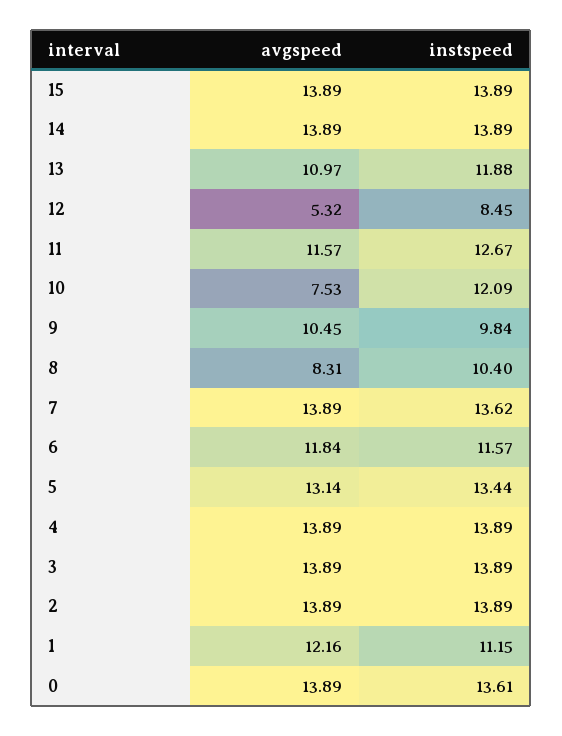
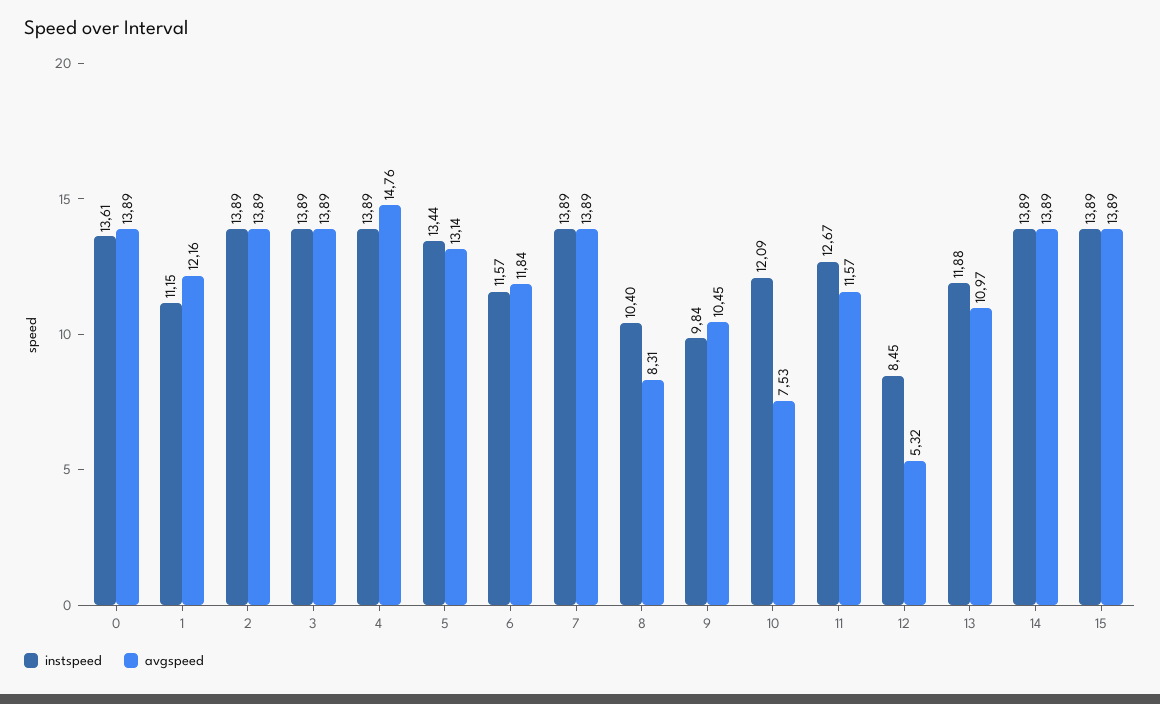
  {
    "avgspeed": {
      "15": 13.89,
      "14": 13.89,
      "13": 10.97,
      "12": 5.32,
      "11": 11.57,
      "10": 7.53,
      "9": 10.45,
      "8": 8.31,
      "7": 13.89,
      "6": 11.84,
      "5": 13.14,
-     "4": 13.89,
+     "4": 14.76,
      "3": 13.89,
      "2": 13.89,
      "1": 12.16,
      "0": 13.89
    },
    "instspeed": {
      "15": 13.89,
      "14": 13.89,
      "13": 11.88,
      "12": 8.45,
      "11": 12.67,
      "10": 12.09,
      "9": 9.84,
      "8": 10.4,
-     "7": 13.62,
+     "7": 13.89,
      "6": 11.57,
      "5": 13.44,
      "4": 13.89,
      "3": 13.89,
      "2": 13.89,
      "1": 11.15,
      "0": 13.61
    }
  }

